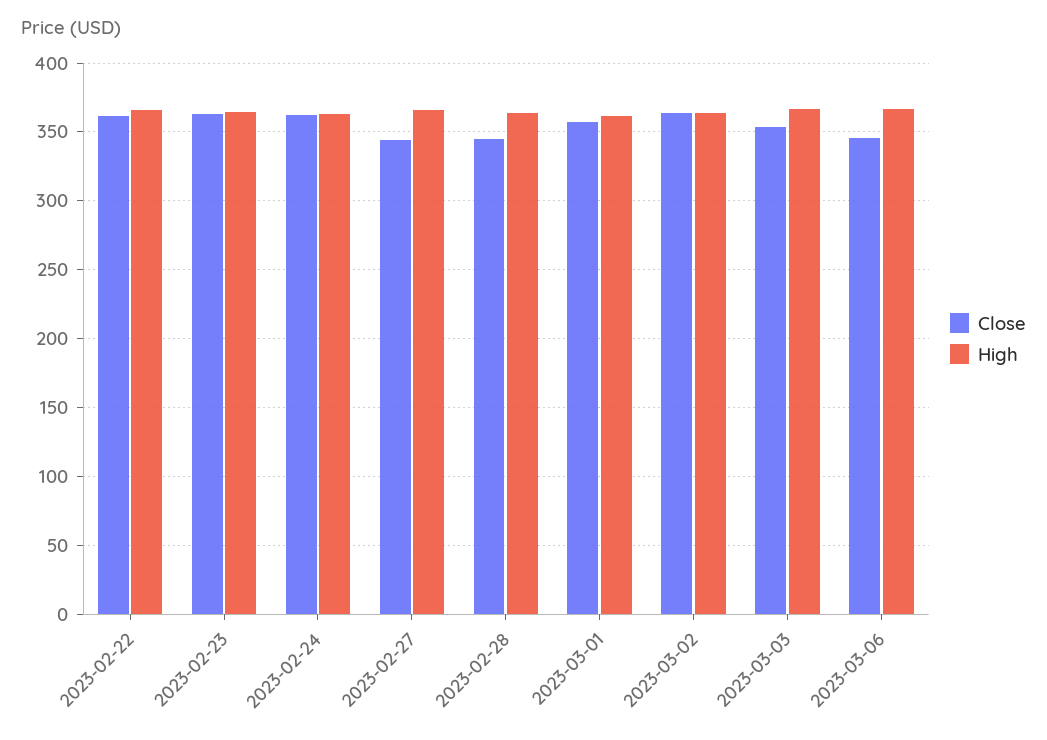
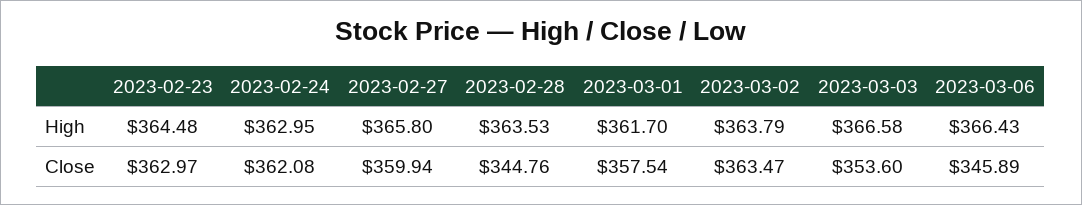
  {
    "Close": {
-     "2023-02-22": 360,
      "2023-02-23": 362.97,
      "2023-02-24": 362.08,
-     "2023-02-27": 345,
+     "2023-02-27": 359.94,
      "2023-02-28": 344.76,
      "2023-03-01": 357.54,
      "2023-03-02": 363.47,
      "2023-03-03": 353.6,
      "2023-03-06": 345.89
    },
    "High": {
-     "2023-02-22": 365,
      "2023-02-23": 364.48,
      "2023-02-24": 362.95,
      "2023-02-27": 365.8,
      "2023-02-28": 363.53,
      "2023-03-01": 361.7,
      "2023-03-02": 363.79,
      "2023-03-03": 366.58,
      "2023-03-06": 366.43
    }
  }

